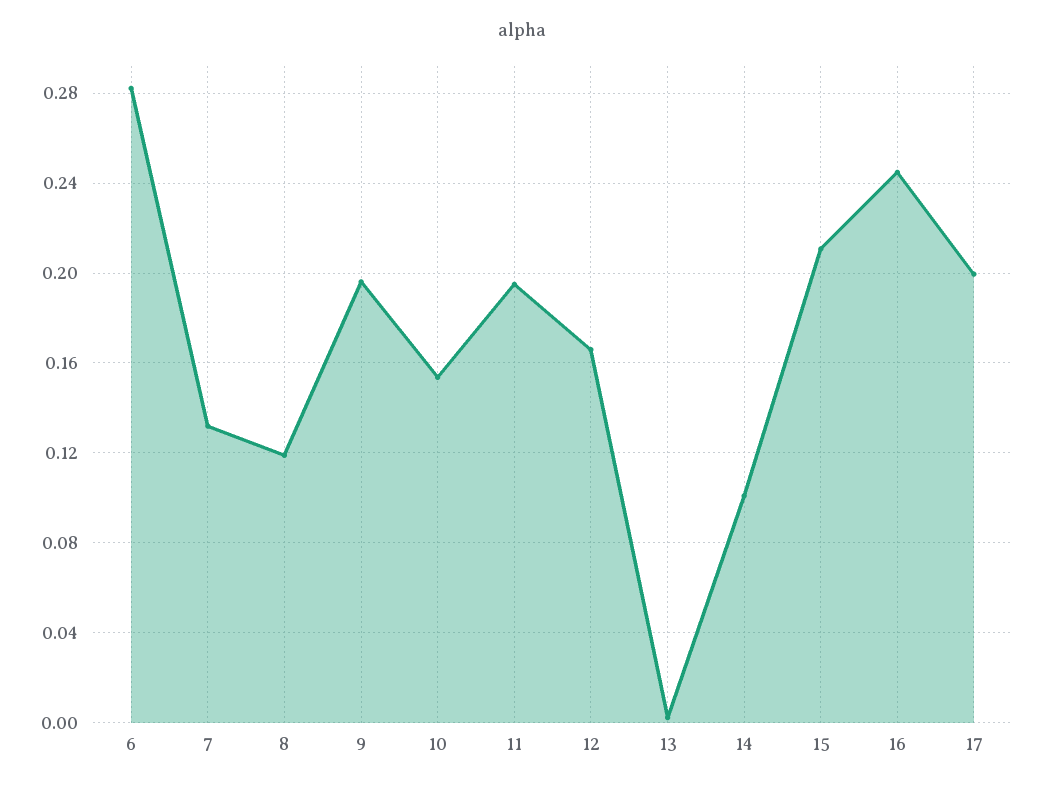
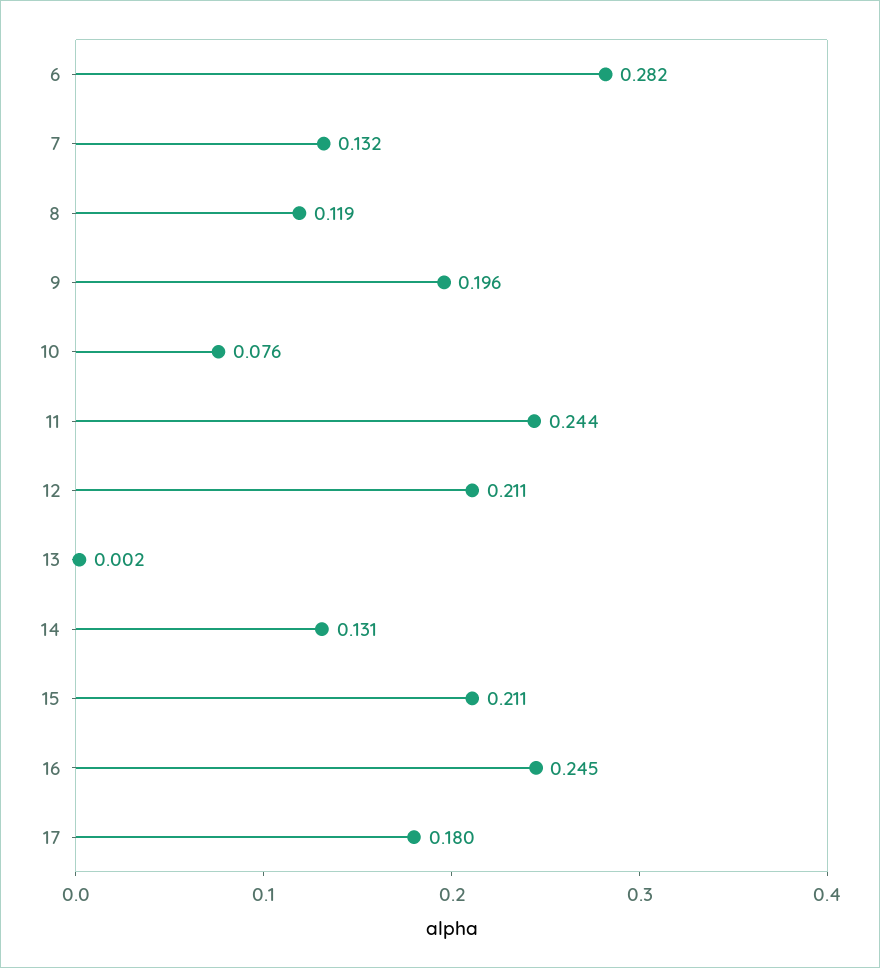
  {
    "6": 0.282,
    "7": 0.132,
    "8": 0.119,
    "9": 0.196,
-   "10": 0.155,
+   "10": 0.076,
-   "11": 0.195,
+   "11": 0.244,
-   "12": 0.165,
+   "12": 0.211,
    "13": 0.002,
-   "14": 0.1,
+   "14": 0.131,
    "15": 0.211,
    "16": 0.245,
-   "17": 0.2
+   "17": 0.18
  }

